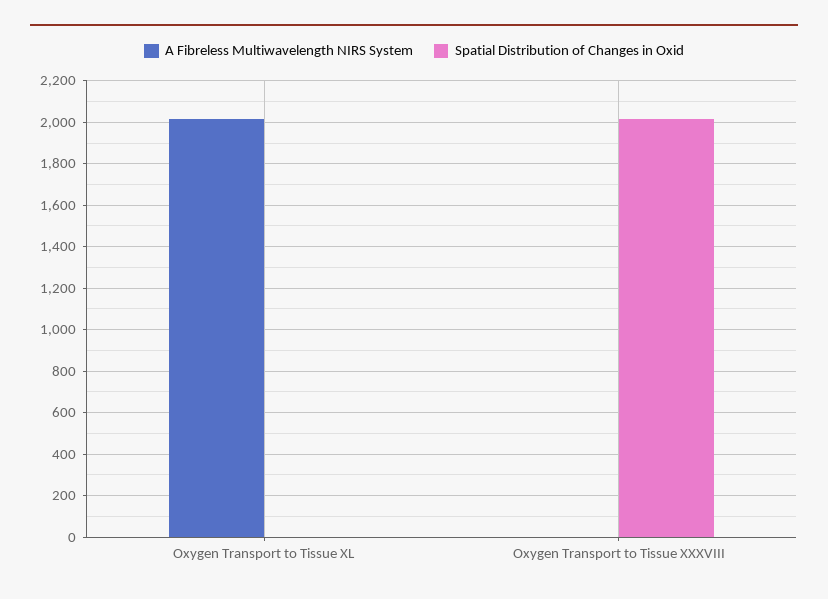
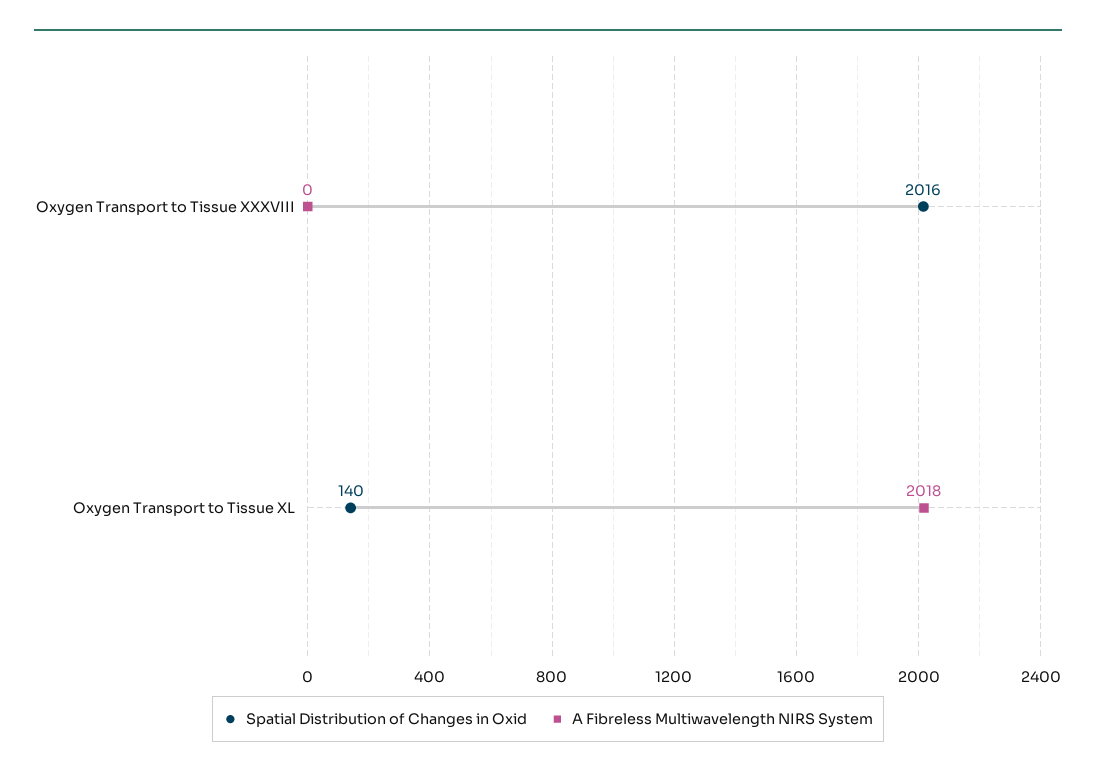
  {
    "A Fibreless Multiwavelength NIRS System": {
      "Oxygen Transport to Tissue XL": 2018,
      "Oxygen Transport to Tissue XXXVIII": 0
    },
    "Spatial Distribution of Changes in Oxid": {
-     "Oxygen Transport to Tissue XL": 0,
+     "Oxygen Transport to Tissue XL": 140,
      "Oxygen Transport to Tissue XXXVIII": 2016
    }
  }

